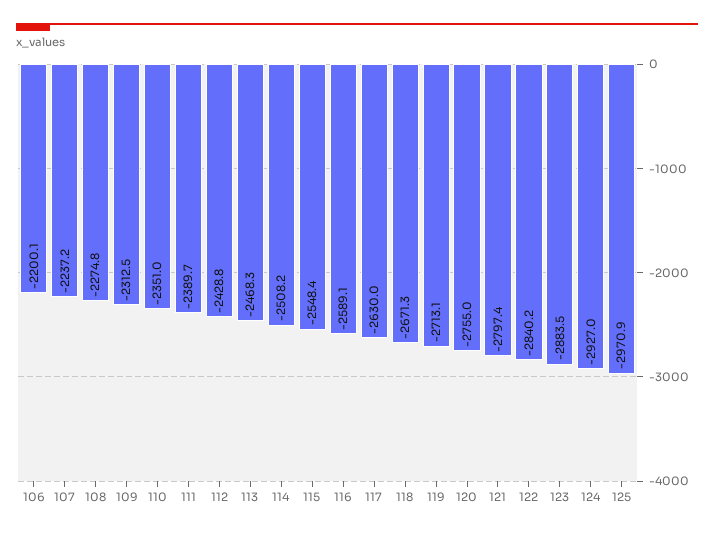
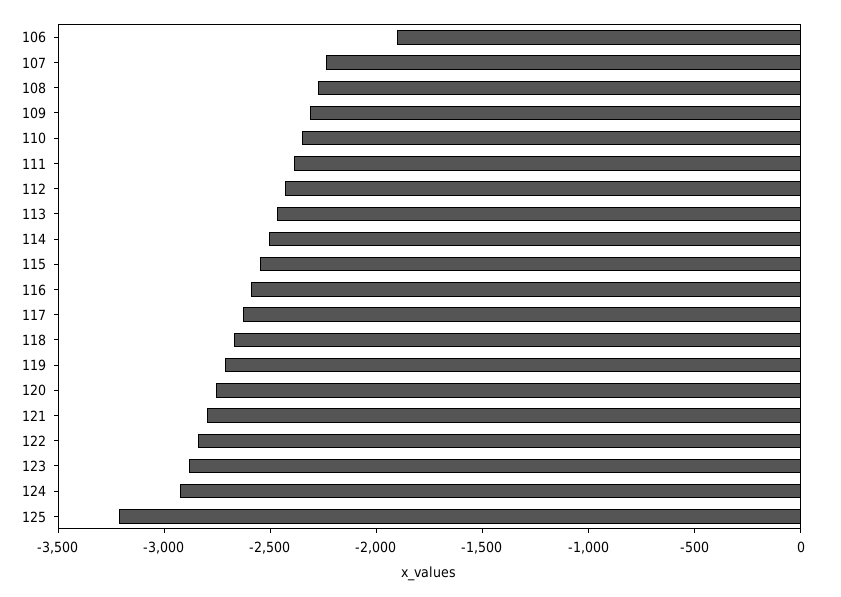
  {
-   "106": -2200.1,
+   "106": -1900,
    "107": -2237.2,
    "108": -2274.8,
    "109": -2312.5,
    "110": -2351,
    "111": -2389.7,
    "112": -2428.8,
    "113": -2468.3,
    "114": -2508.2,
    "115": -2548.4,
    "116": -2589.1,
    "117": -2630,
    "118": -2671.3,
    "119": -2713.1,
    "120": -2755,
    "121": -2797.4,
    "122": -2840.2,
    "123": -2883.5,
    "124": -2927,
-   "125": -2970.9
+   "125": -3200
  }

